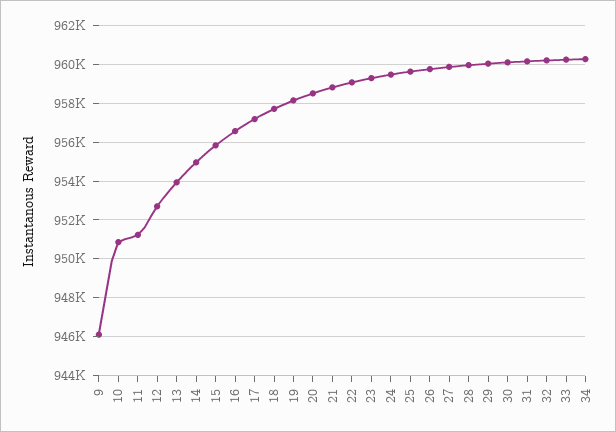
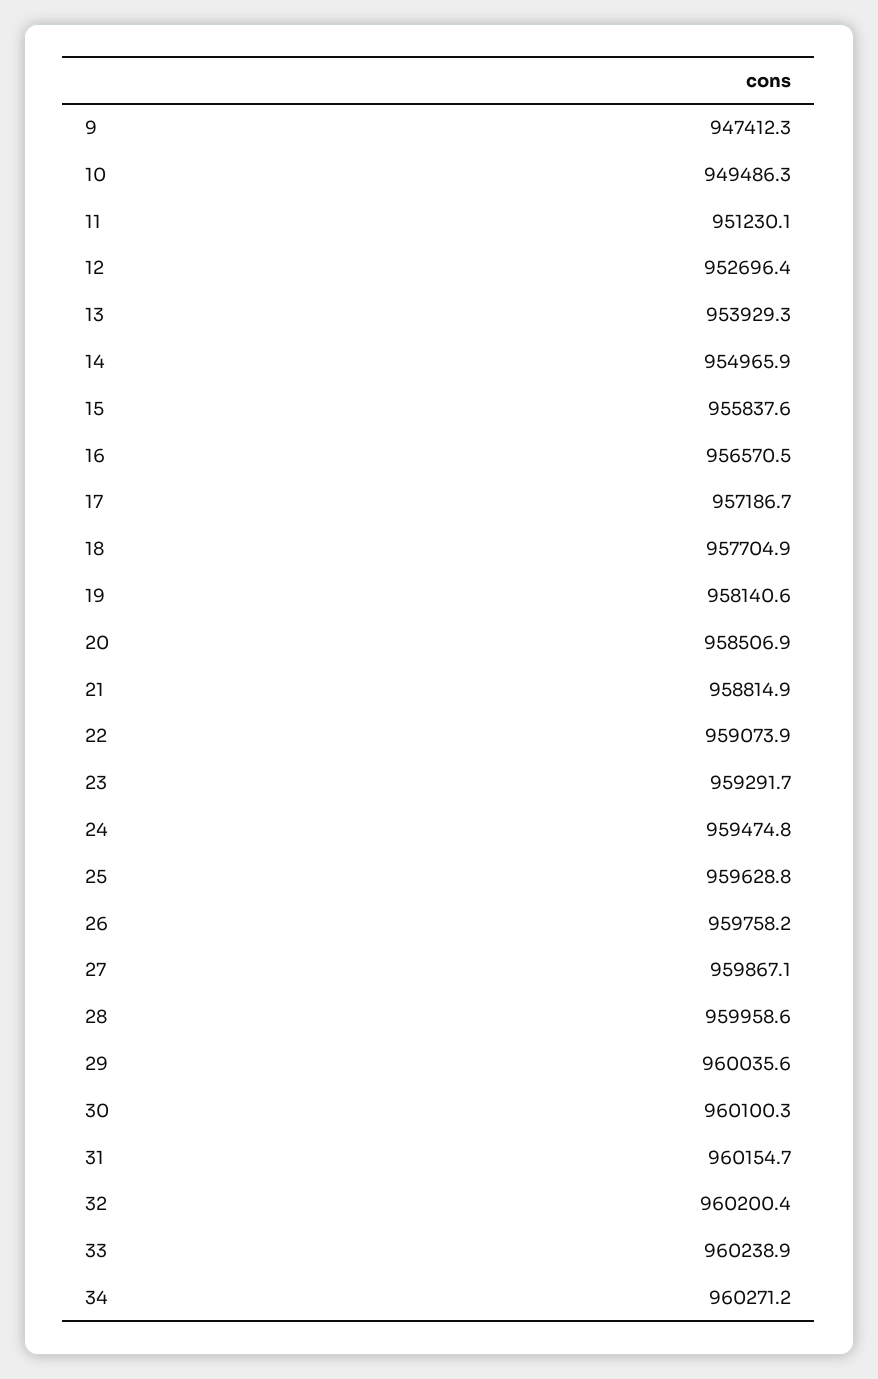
  {
-   "9": 946000,
+   "9": 947412.3,
-   "10": 951000,
+   "10": 949486.3,
    "11": 951230.1,
    "12": 952696.4,
    "13": 953929.3,
    "14": 954965.9,
    "15": 955837.6,
    "16": 956570.5,
    "17": 957186.7,
    "18": 957704.9,
    "19": 958140.6,
    "20": 958506.9,
    "21": 958814.9,
    "22": 959073.9,
    "23": 959291.7,
    "24": 959474.8,
    "25": 959628.8,
    "26": 959758.2,
    "27": 959867.1,
    "28": 959958.6,
    "29": 960035.6,
    "30": 960100.3,
    "31": 960154.7,
    "32": 960200.4,
    "33": 960238.9,
    "34": 960271.2
  }

